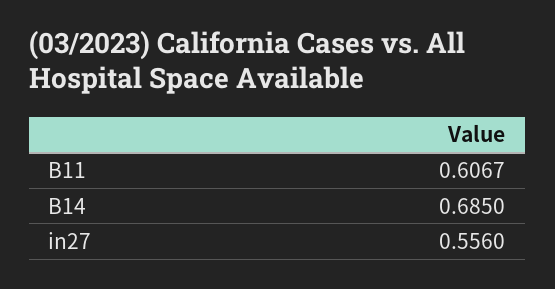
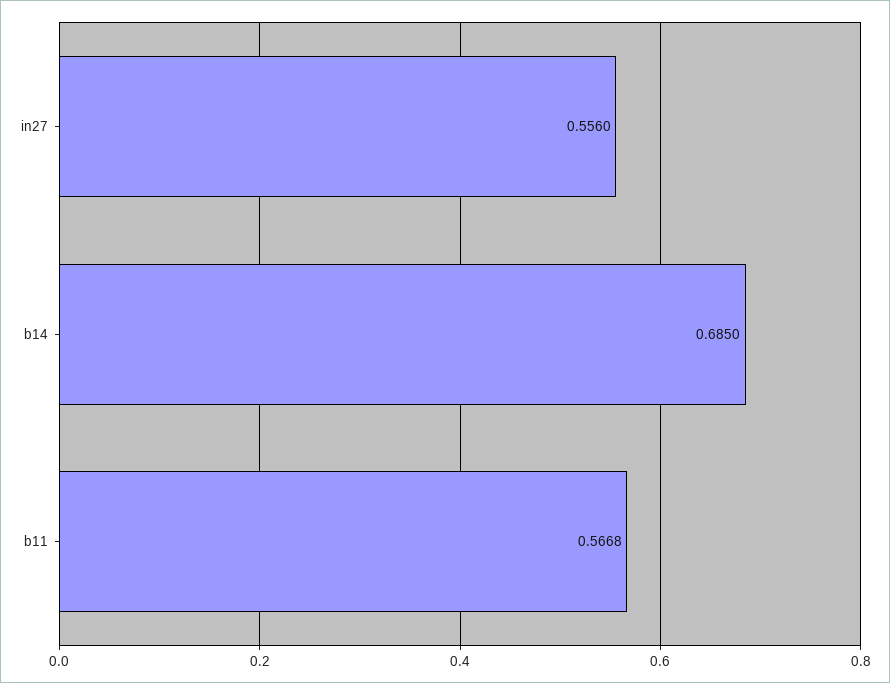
  {
-   "B11": 0.6067,
+   "B11": 0.5668,
    "B14": 0.685,
    "in27": 0.556
  }

